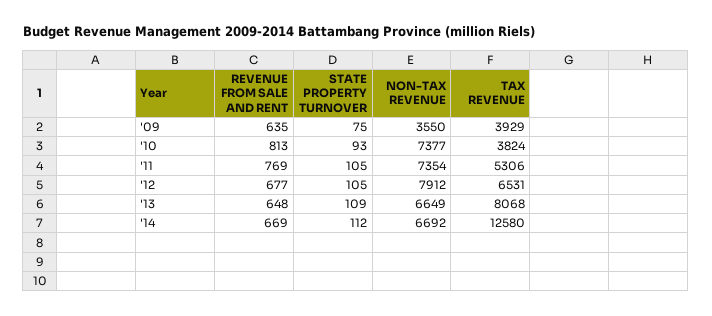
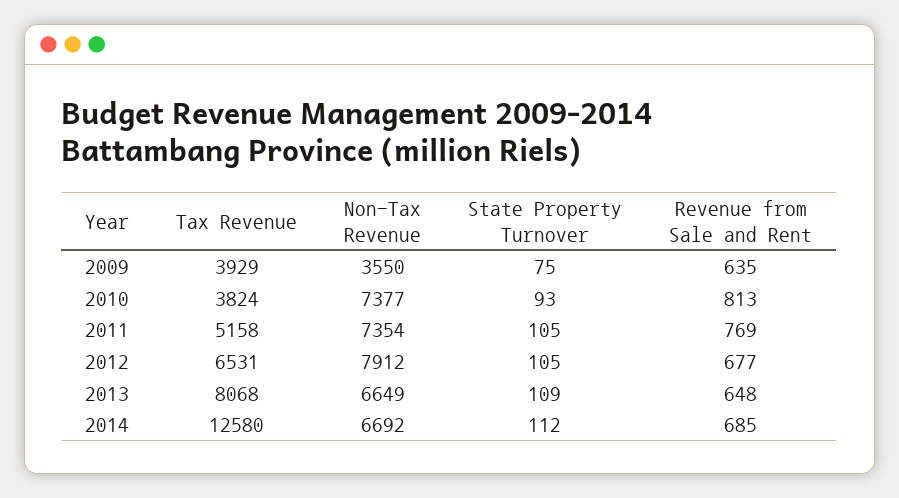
  {
    "REVENUE FROM SALE AND RENT": {
      "'09": 635,
      "'10": 813,
      "'11": 769,
      "'12": 677,
      "'13": 648,
-     "'14": 669
+     "'14": 685
    },
    "STATE PROPERTY TURNOVER": {
      "'09": 75,
      "'10": 93,
      "'11": 105,
      "'12": 105,
      "'13": 109,
      "'14": 112
    },
    "NON-TAX REVENUE": {
      "'09": 3550,
      "'10": 7377,
      "'11": 7354,
      "'12": 7912,
      "'13": 6649,
      "'14": 6692
    },
    "TAX REVENUE": {
      "'09": 3929,
      "'10": 3824,
-     "'11": 5306,
+     "'11": 5158,
      "'12": 6531,
      "'13": 8068,
      "'14": 12580
    }
  }

